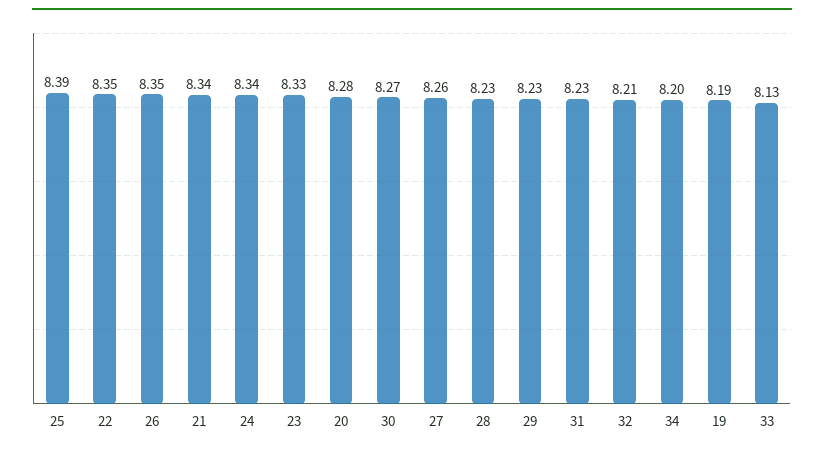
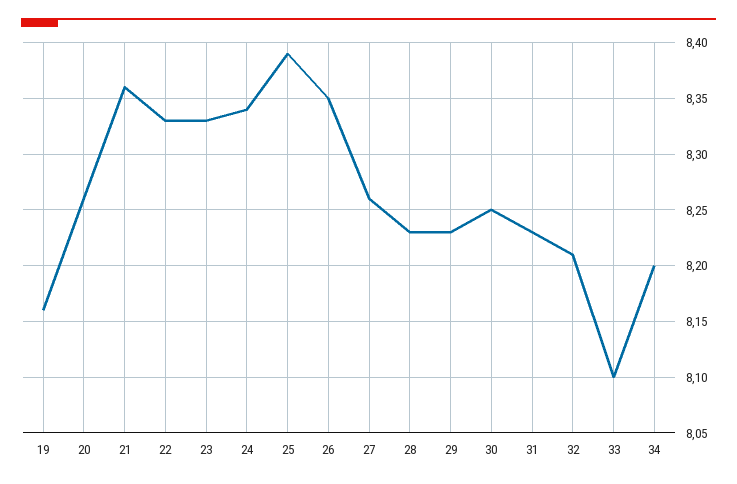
  {
    "25": 8.39,
-   "22": 8.35,
+   "22": 8.33,
    "26": 8.35,
-   "21": 8.34,
+   "21": 8.36,
    "24": 8.34,
    "23": 8.33,
-   "20": 8.28,
+   "20": 8.26,
-   "30": 8.27,
+   "30": 8.25,
    "27": 8.26,
    "28": 8.23,
    "29": 8.23,
    "31": 8.23,
    "32": 8.21,
    "34": 8.2,
-   "19": 8.19,
+   "19": 8.16,
-   "33": 8.13
+   "33": 8.1
  }

